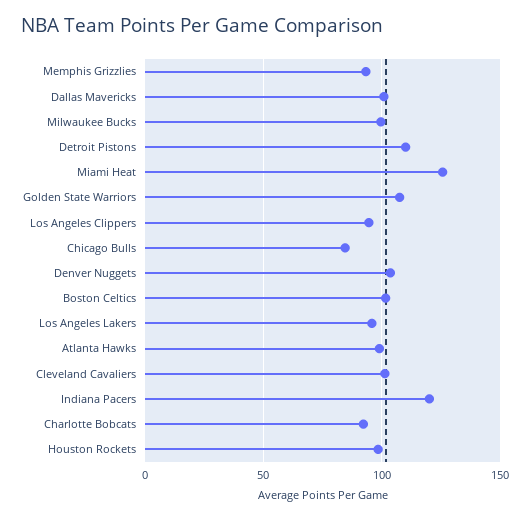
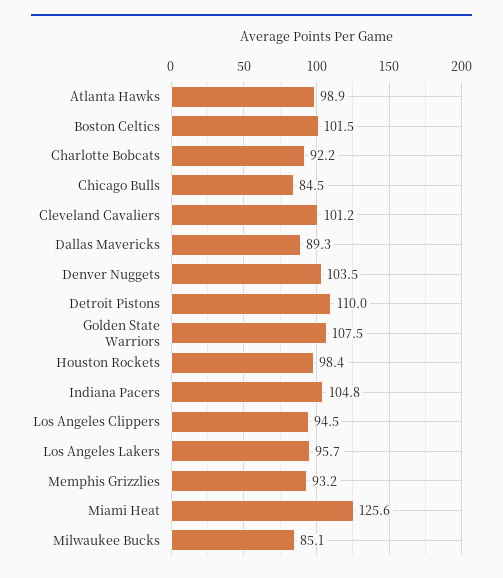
  {
    "Memphis Grizzlies": 93.2,
-   "Dallas Mavericks": 100,
+   "Dallas Mavericks": 89.3,
-   "Milwaukee Bucks": 100,
+   "Milwaukee Bucks": 85.1,
    "Detroit Pistons": 110,
    "Miami Heat": 125.6,
    "Golden State Warriors": 107.5,
    "Los Angeles Clippers": 94.5,
    "Chicago Bulls": 84.5,
    "Denver Nuggets": 103.5,
    "Boston Celtics": 101.5,
    "Los Angeles Lakers": 95.7,
    "Atlanta Hawks": 98.9,
    "Cleveland Cavaliers": 101.2,
-   "Indiana Pacers": 120,
+   "Indiana Pacers": 104.8,
    "Charlotte Bobcats": 92.2,
    "Houston Rockets": 98.4
  }

